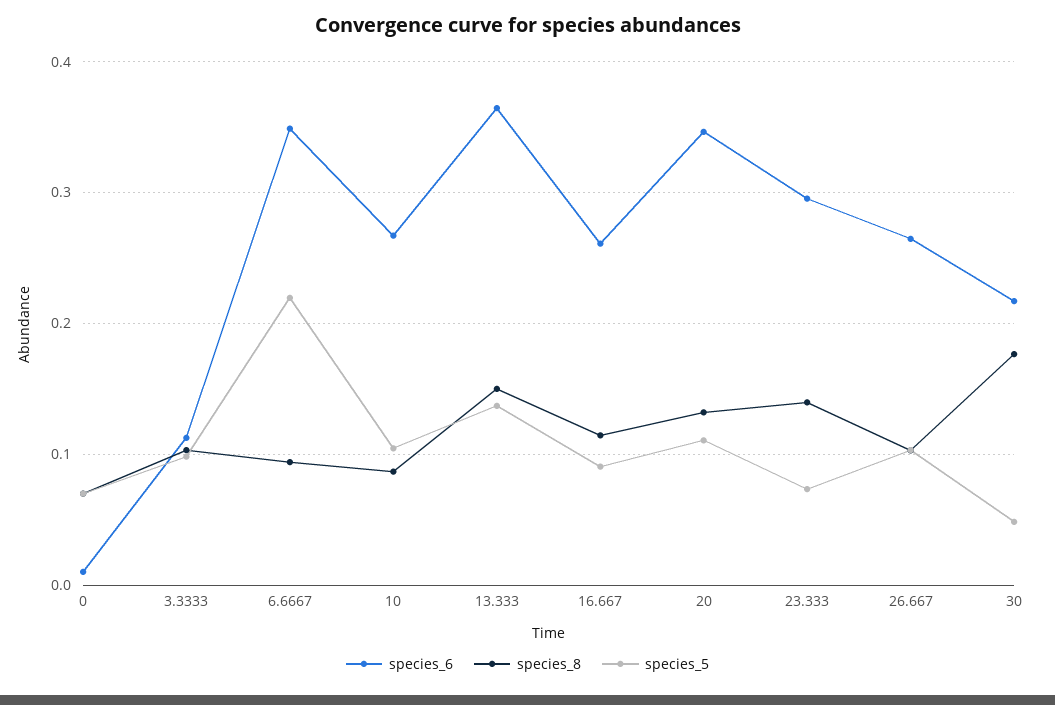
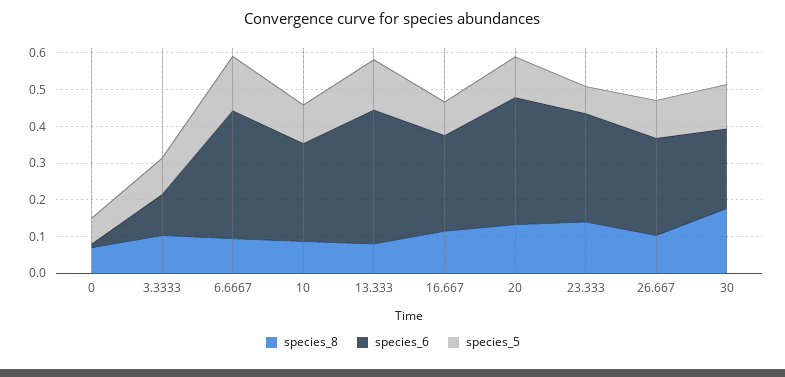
  {
    "species_6": {
      "0": 0.01,
      "3.3333": 0.11,
      "6.6667": 0.35,
      "10": 0.27,
      "13.333": 0.36,
      "16.667": 0.26,
      "20": 0.35,
      "23.333": 0.3,
      "26.667": 0.26,
      "30": 0.22
    },
    "species_8": {
      "0": 0.07,
      "3.3333": 0.1,
      "6.6667": 0.09,
      "10": 0.09,
-     "13.333": 0.15,
+     "13.333": 0.075,
      "16.667": 0.11,
      "20": 0.13,
      "23.333": 0.14,
      "26.667": 0.1,
      "30": 0.18
    },
    "species_5": {
      "0": 0.07,
      "3.3333": 0.1,
-     "6.6667": 0.22,
+     "6.6667": 0.15,
      "10": 0.1,
      "13.333": 0.14,
      "16.667": 0.09,
      "20": 0.11,
      "23.333": 0.07,
      "26.667": 0.1,
-     "30": 0.05
+     "30": 0.125
    }
  }

